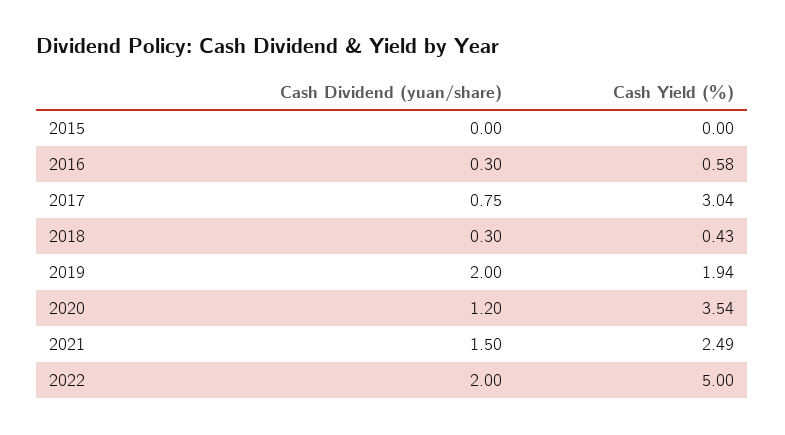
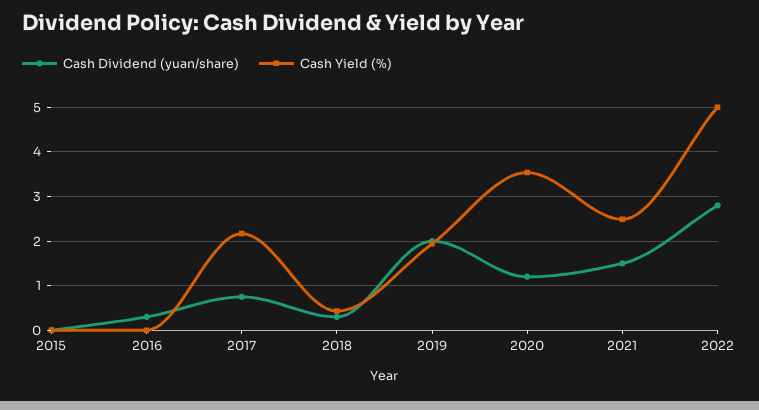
  {
    "Cash Dividend (yuan/share)": {
      "2015": 0,
      "2016": 0.3,
      "2017": 0.75,
      "2018": 0.3,
      "2019": 2,
      "2020": 1.2,
      "2021": 1.5,
-     "2022": 2
+     "2022": 2.8
    },
    "Cash Yield (%)": {
      "2015": 0,
-     "2016": 0.58,
+     "2016": 0,
-     "2017": 3.04,
+     "2017": 2.2,
      "2018": 0.43,
      "2019": 1.94,
      "2020": 3.54,
      "2021": 2.49,
      "2022": 5
    }
  }

